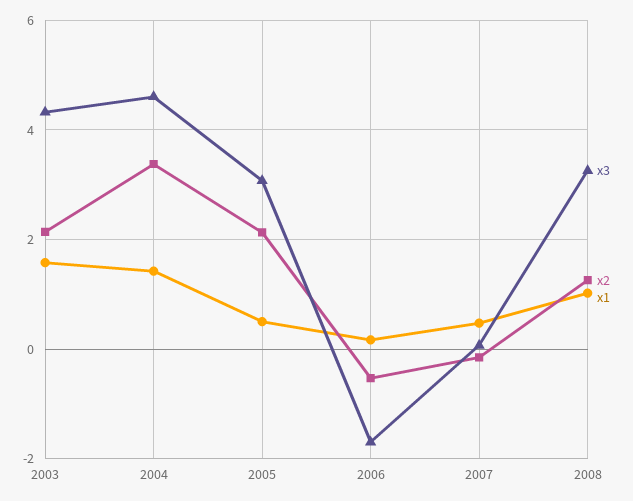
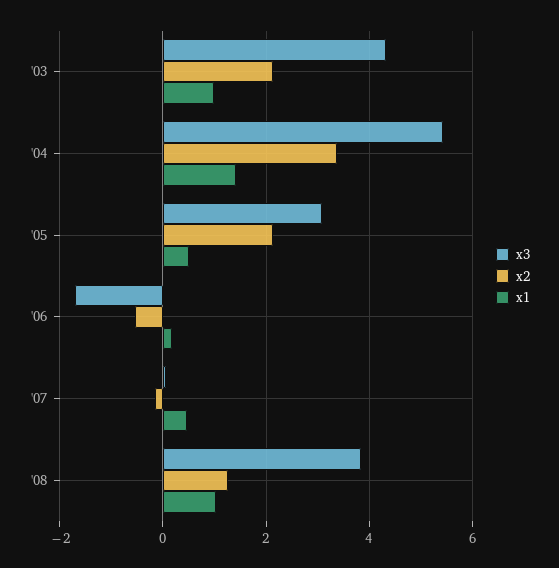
  {
    "x3": {
      "2003": 4.4,
-     "2004": 4.6,
+     "2004": 5.4,
      "2005": 3,
      "2006": -1.6,
      "2007": 0,
-     "2008": 3.2
+     "2008": 3.8
    },
    "x2": {
      "2003": 2.2,
      "2004": 3.4,
      "2005": 2.2,
      "2006": -0.6,
      "2007": -0.2,
      "2008": 1.2
    },
    "x1": {
-     "2003": 1.6,
+     "2003": 1,
      "2004": 1.4,
      "2005": 0.6,
      "2006": 0.2,
      "2007": 0.4,
      "2008": 1
    }
  }

